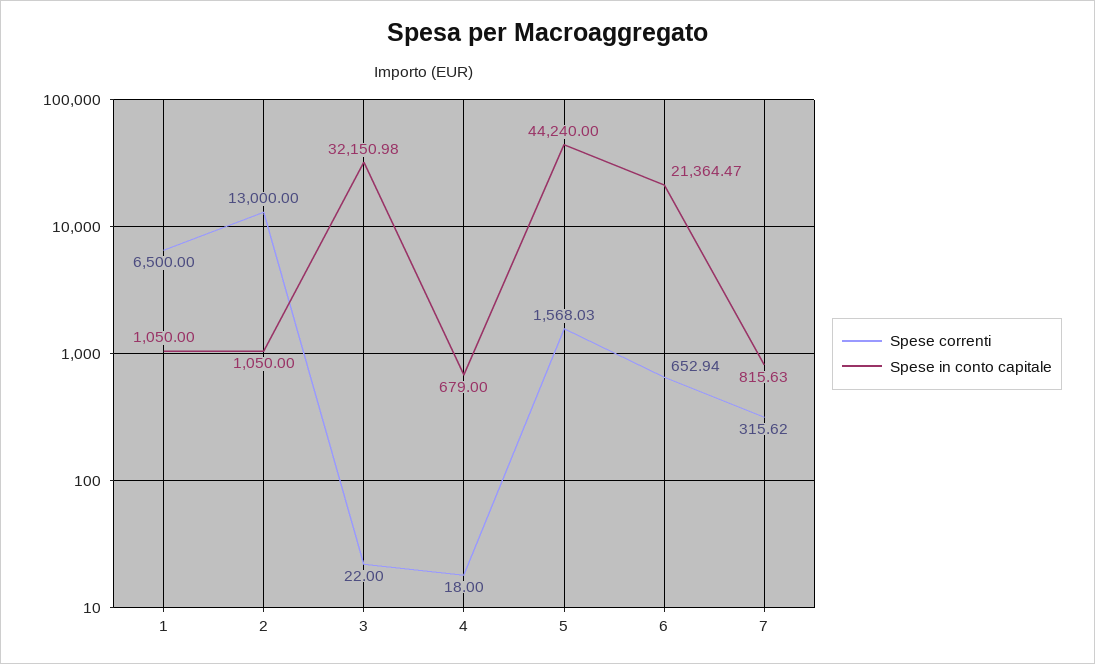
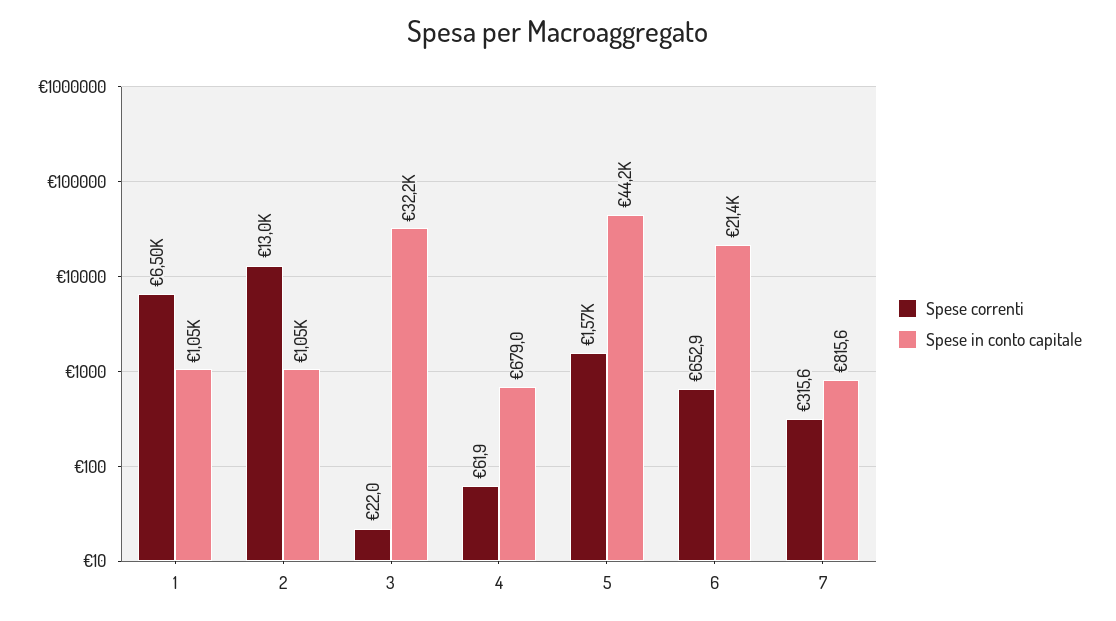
  {
    "Spese correnti": {
      "1": 6500,
      "2": 13000,
      "3": 22,
-     "4": 18,
+     "4": 61.9,
      "5": 1568.03,
      "6": 652.94,
      "7": 315.62
    },
    "Spese in conto capitale": {
      "1": 1050,
      "2": 1050,
      "3": 32150.98,
      "4": 679,
      "5": 44240,
      "6": 21364.47,
      "7": 815.63
    }
  }

